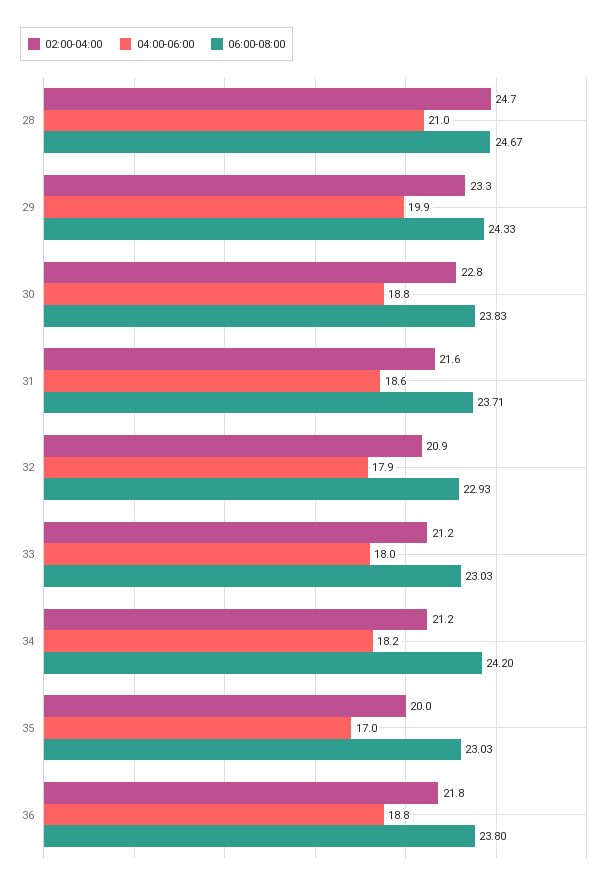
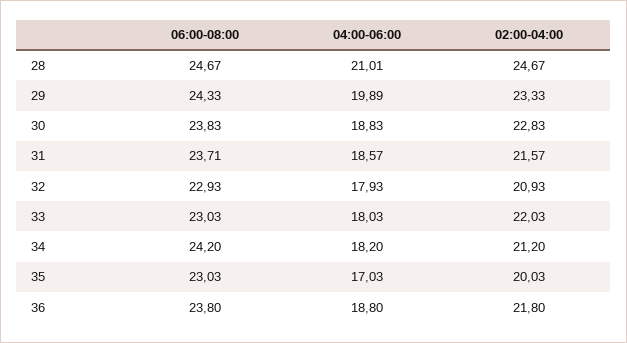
  {
    "02:00-04:00": {
      "28": 24.67,
      "29": 23.33,
      "30": 22.83,
      "31": 21.57,
      "32": 20.93,
-     "33": 21.2,
+     "33": 22.03,
      "34": 21.2,
      "35": 20.03,
      "36": 21.8
    },
    "04:00-06:00": {
      "28": 21.01,
      "29": 19.89,
      "30": 18.83,
      "31": 18.57,
      "32": 17.93,
      "33": 18.03,
      "34": 18.2,
      "35": 17.03,
      "36": 18.8
    },
    "06:00-08:00": {
      "28": 24.67,
      "29": 24.33,
      "30": 23.83,
      "31": 23.71,
      "32": 22.93,
      "33": 23.03,
      "34": 24.2,
      "35": 23.03,
      "36": 23.8
    }
  }

